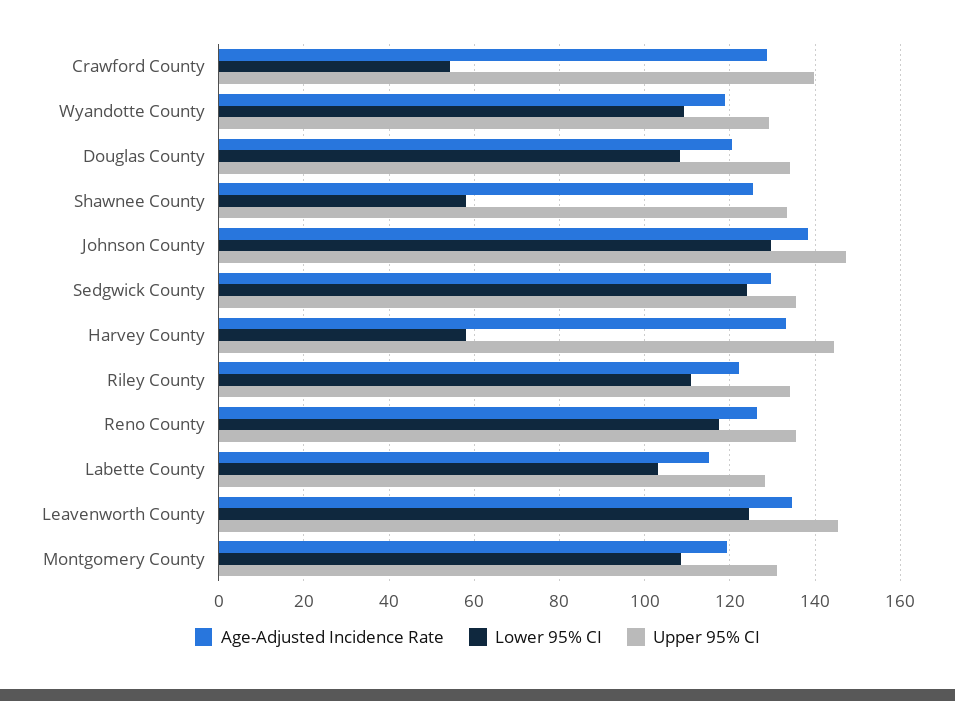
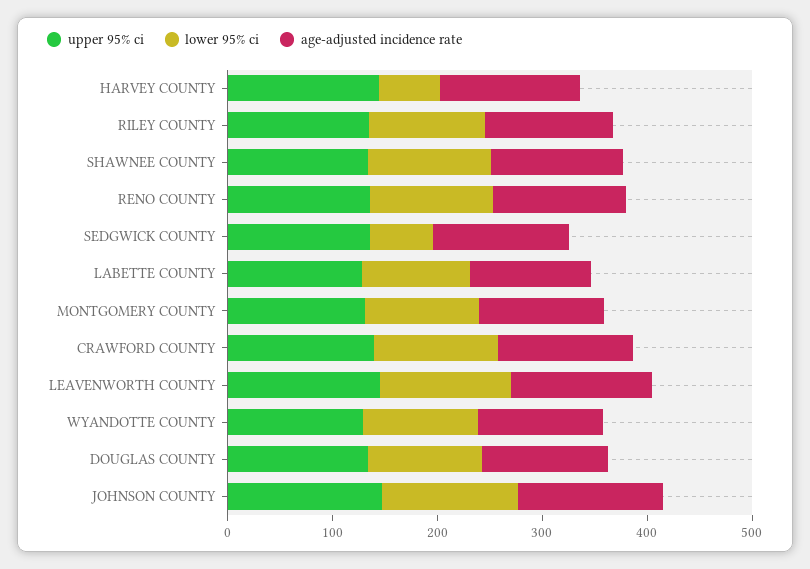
  {
    "Age-Adjusted Incidence Rate": {
      "Crawford County": 128,
      "Wyandotte County": 118,
      "Douglas County": 120,
      "Shawnee County": 126,
      "Johnson County": 138,
      "Sedgwick County": 130,
      "Harvey County": 134,
      "Riley County": 122,
      "Reno County": 126,
      "Labette County": 116,
      "Leavenworth County": 134,
      "Montgomery County": 120
    },
    "Lower 95% CI": {
-     "Crawford County": 54,
+     "Crawford County": 120,
      "Wyandotte County": 110,
      "Douglas County": 108,
-     "Shawnee County": 58,
+     "Shawnee County": 120,
      "Johnson County": 130,
-     "Sedgwick County": 124,
+     "Sedgwick County": 60,
      "Harvey County": 58,
      "Riley County": 110,
      "Reno County": 118,
      "Labette County": 104,
      "Leavenworth County": 124,
      "Montgomery County": 108
    },
    "Upper 95% CI": {
      "Crawford County": 140,
      "Wyandotte County": 130,
      "Douglas County": 134,
      "Shawnee County": 134,
      "Johnson County": 148,
      "Sedgwick County": 136,
      "Harvey County": 144,
      "Riley County": 134,
      "Reno County": 136,
      "Labette County": 128,
      "Leavenworth County": 146,
      "Montgomery County": 132
    }
  }

